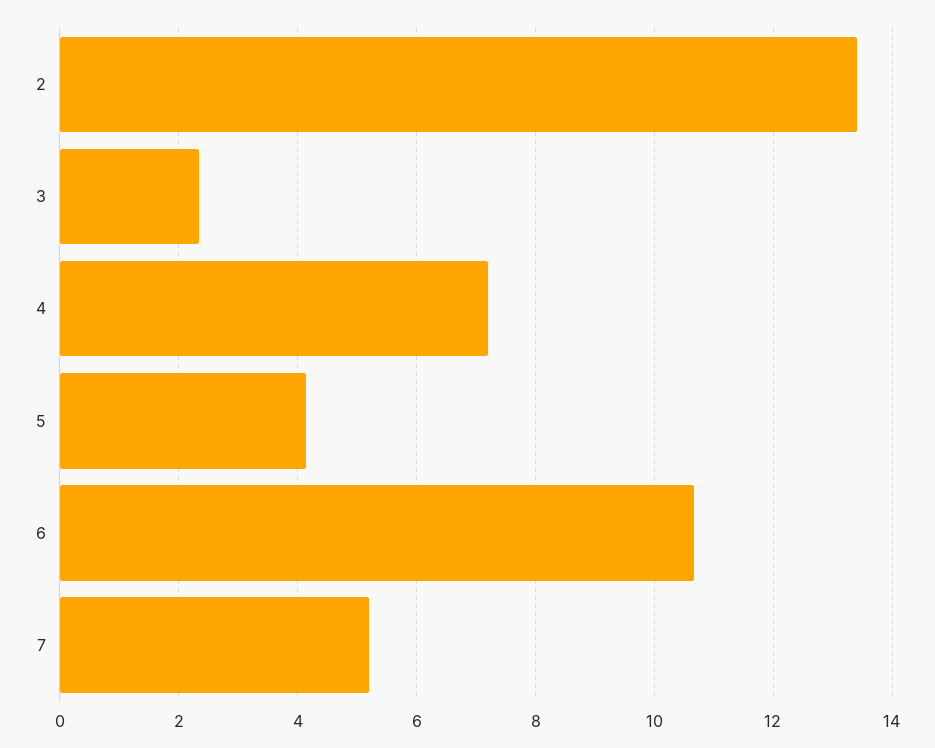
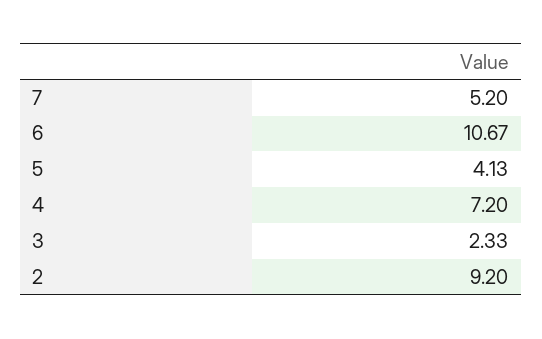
  {
-   "2": 13.4,
+   "2": 9.2,
    "3": 2.33,
    "4": 7.2,
    "5": 4.13,
    "6": 10.67,
    "7": 5.2
  }

